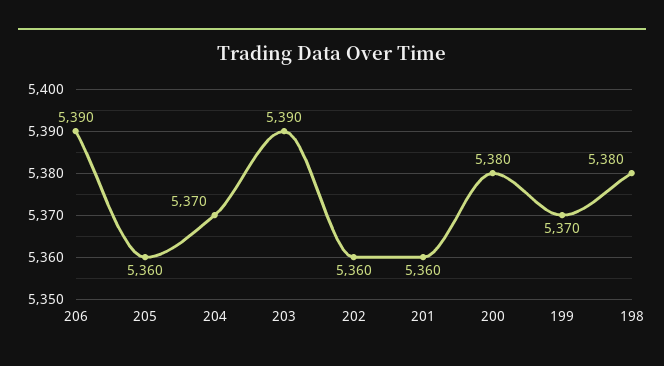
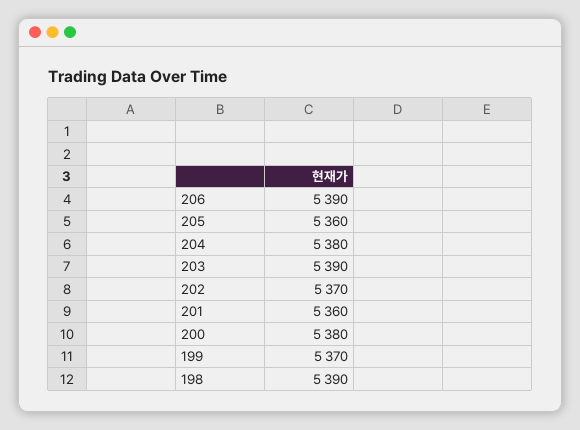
  {
    "206": 5390,
    "205": 5360,
-   "204": 5370,
+   "204": 5380,
    "203": 5390,
-   "202": 5360,
+   "202": 5370,
    "201": 5360,
    "200": 5380,
    "199": 5370,
-   "198": 5380
+   "198": 5390
  }

